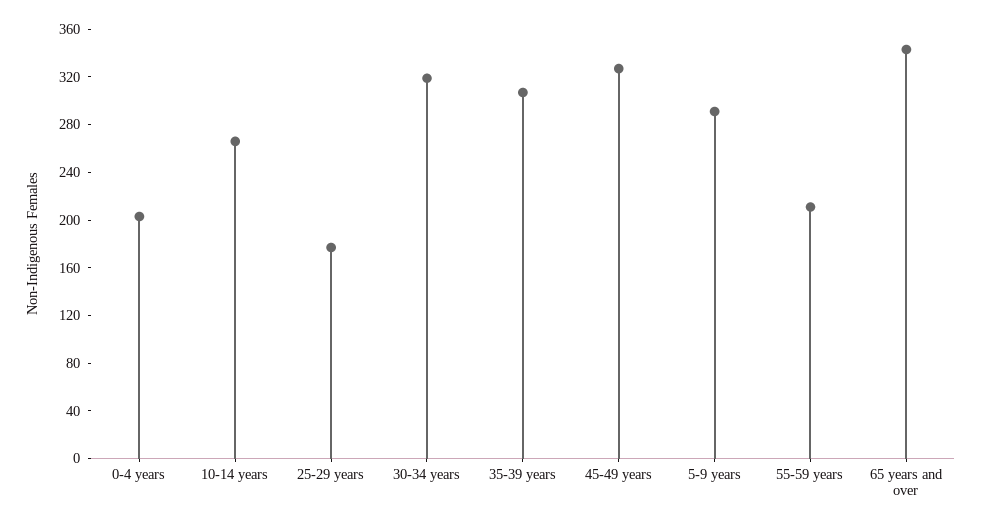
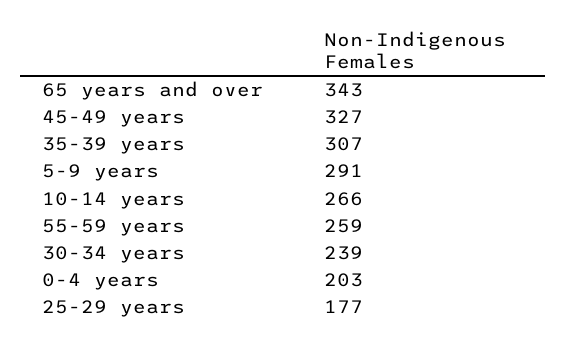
  {
    "0-4 years": 203,
    "10-14 years": 266,
    "25-29 years": 177,
-   "30-34 years": 320,
+   "30-34 years": 239,
    "35-39 years": 307,
    "45-49 years": 327,
    "5-9 years": 291,
-   "55-59 years": 210,
+   "55-59 years": 259,
    "65 years and over": 343
  }

